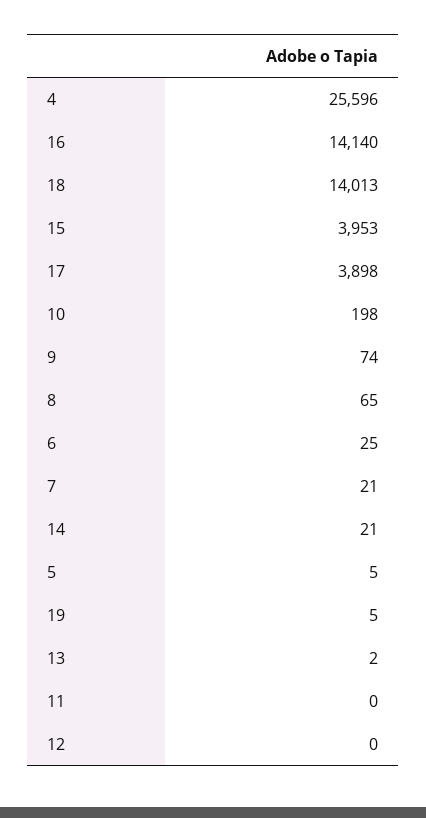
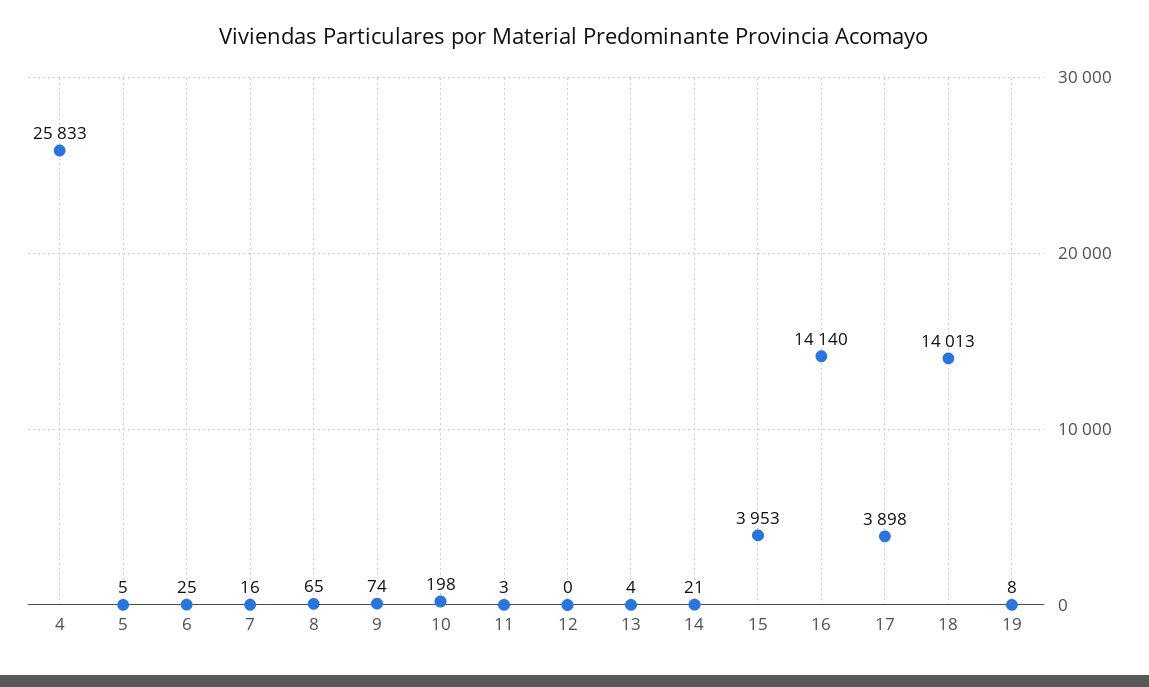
  {
-   "4": 25596,
+   "4": 25833,
    "16": 14140,
    "18": 14013,
    "15": 3953,
    "17": 3898,
    "10": 198,
    "9": 74,
    "8": 65,
    "6": 25,
-   "7": 21,
+   "7": 16,
    "14": 21,
    "5": 5,
-   "19": 5,
+   "19": 8,
-   "13": 2,
+   "13": 4,
-   "11": 0,
+   "11": 3,
    "12": 0
  }

